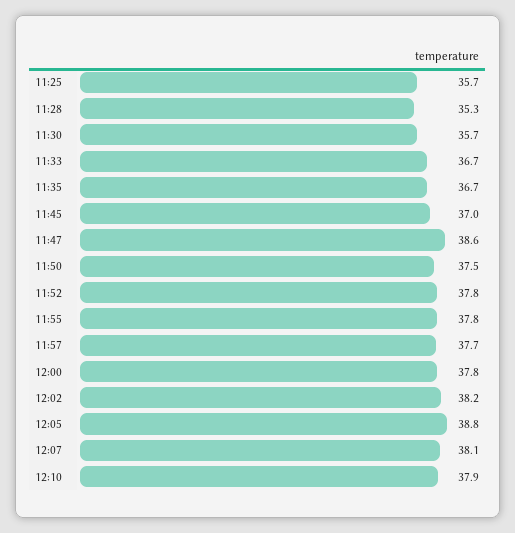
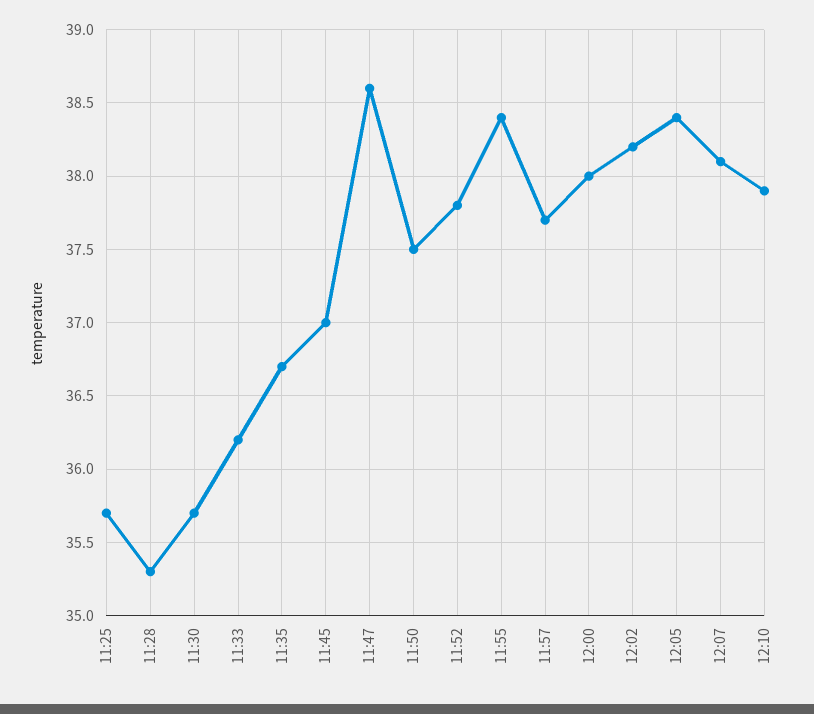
  {
    "11:25": 35.7,
    "11:28": 35.3,
    "11:30": 35.7,
-   "11:33": 36.7,
+   "11:33": 36.2,
    "11:35": 36.7,
    "11:45": 37,
    "11:47": 38.6,
    "11:50": 37.5,
    "11:52": 37.8,
-   "11:55": 37.8,
+   "11:55": 38.4,
    "11:57": 37.7,
-   "12:00": 37.8,
+   "12:00": 38,
    "12:02": 38.2,
-   "12:05": 38.8,
+   "12:05": 38.4,
    "12:07": 38.1,
    "12:10": 37.9
  }

